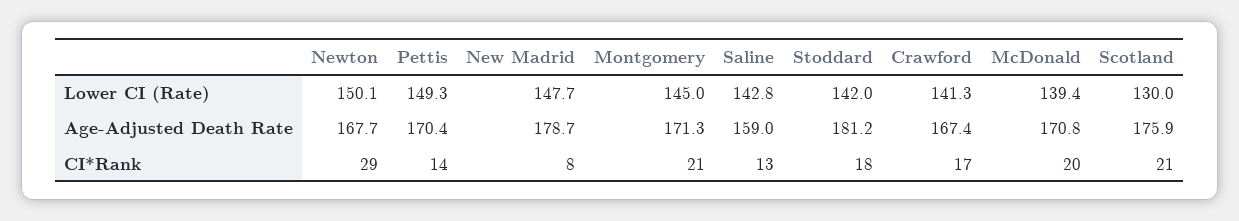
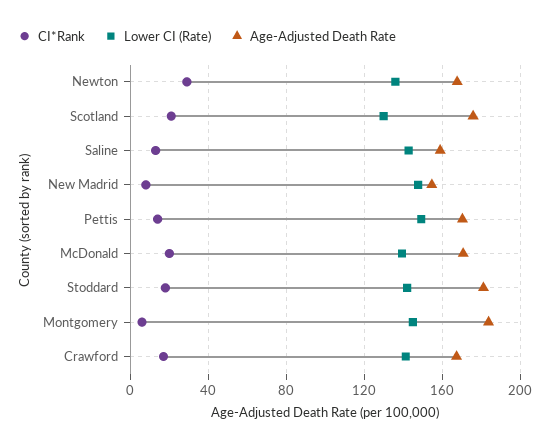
  {
    "Lower CI (Rate)": {
-     "Newton": 150.1,
+     "Newton": 135,
      "Pettis": 149.3,
      "New Madrid": 147.7,
      "Montgomery": 145,
      "Saline": 142.8,
      "Stoddard": 142,
      "Crawford": 141.3,
      "McDonald": 139.4,
      "Scotland": 130
    },
    "Age-Adjusted Death Rate": {
      "Newton": 167.7,
      "Pettis": 170.4,
-     "New Madrid": 178.7,
+     "New Madrid": 155,
-     "Montgomery": 171.3,
+     "Montgomery": 185,
      "Saline": 159,
      "Stoddard": 181.2,
      "Crawford": 167.4,
      "McDonald": 170.8,
      "Scotland": 175.9
    },
    "CI*Rank": {
      "Newton": 29,
      "Pettis": 14,
      "New Madrid": 8,
-     "Montgomery": 21,
+     "Montgomery": 5,
      "Saline": 13,
      "Stoddard": 18,
      "Crawford": 17,
      "McDonald": 20,
      "Scotland": 21
    }
  }

